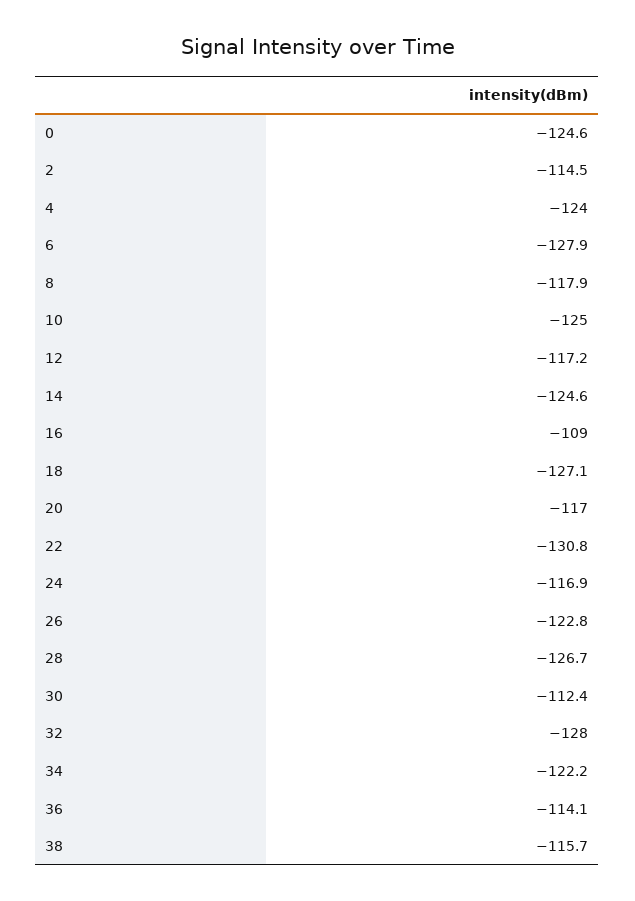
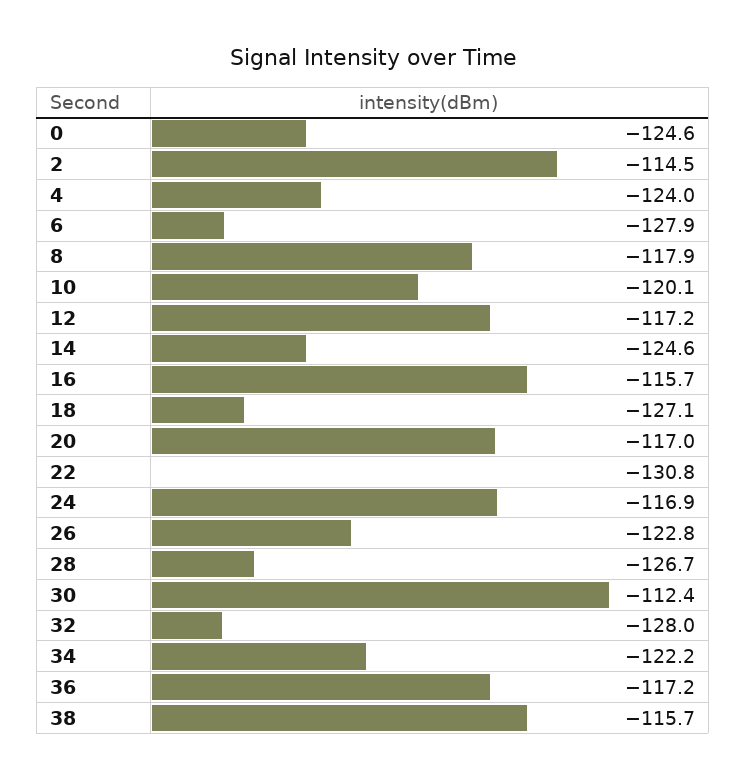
  {
    "0": -124.6,
    "2": -114.5,
    "4": -124,
    "6": -127.9,
    "8": -117.9,
-   "10": -125,
+   "10": -120.1,
    "12": -117.2,
    "14": -124.6,
-   "16": -109,
+   "16": -115.7,
    "18": -127.1,
    "20": -117,
    "22": -130.8,
    "24": -116.9,
    "26": -122.8,
    "28": -126.7,
    "30": -112.4,
    "32": -128,
    "34": -122.2,
-   "36": -114.1,
+   "36": -117.2,
    "38": -115.7
  }

